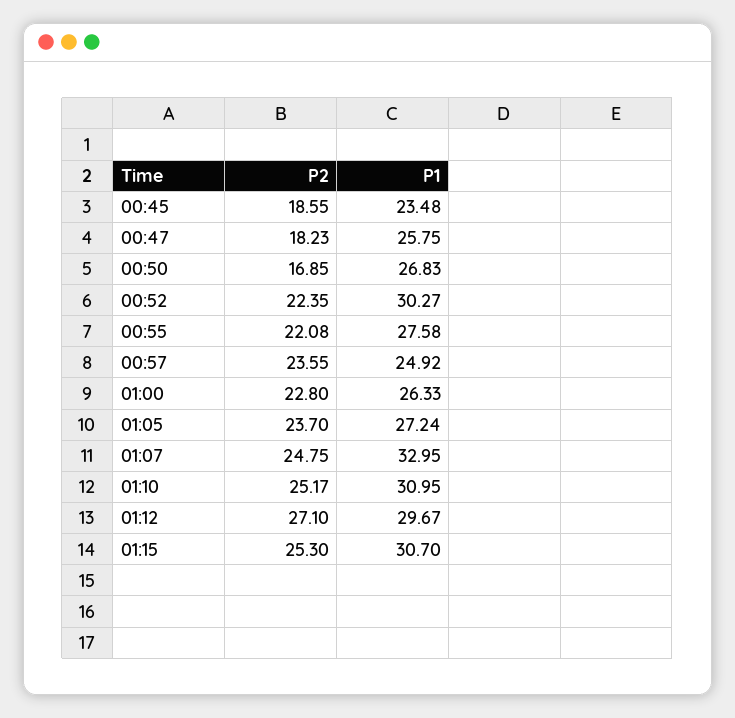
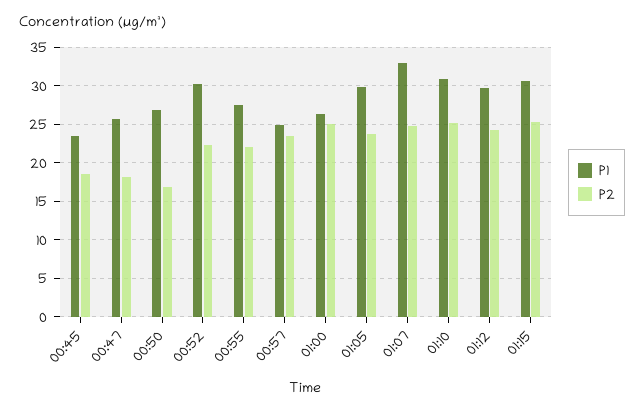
  {
    "P2": {
      "00:45": 18.55,
      "00:47": 18.23,
      "00:50": 16.85,
      "00:52": 22.35,
      "00:55": 22.08,
      "00:57": 23.55,
-     "01:00": 22.8,
+     "01:00": 25,
      "01:05": 23.7,
      "01:07": 24.75,
      "01:10": 25.17,
-     "01:12": 27.1,
+     "01:12": 24,
      "01:15": 25.3
    },
    "P1": {
      "00:45": 23.48,
      "00:47": 25.75,
      "00:50": 26.83,
      "00:52": 30.27,
      "00:55": 27.58,
      "00:57": 24.92,
      "01:00": 26.33,
-     "01:05": 27.24,
+     "01:05": 30,
      "01:07": 32.95,
      "01:10": 30.95,
      "01:12": 29.67,
      "01:15": 30.7
    }
  }

